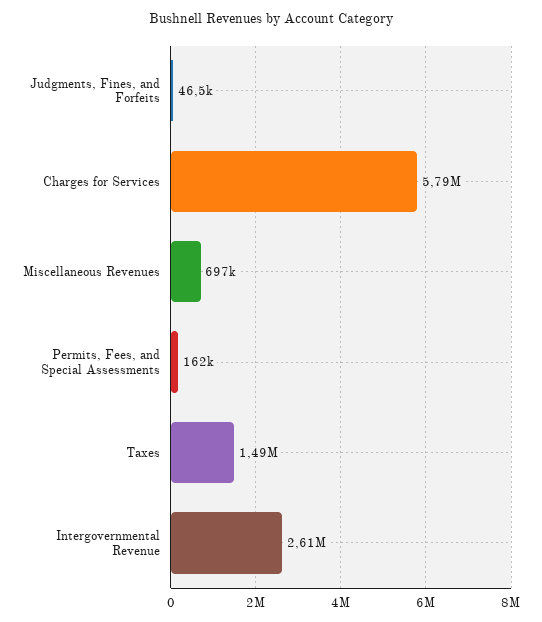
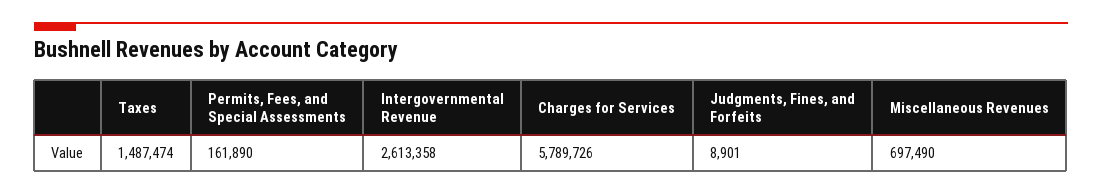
  {
-   "Judgments, Fines, and Forfeits": 46500,
+   "Judgments, Fines, and Forfeits": 8901,
    "Charges for Services": 5789726,
    "Miscellaneous Revenues": 697490,
    "Permits, Fees, and Special Assessments": 161890,
    "Taxes": 1487474,
    "Intergovernmental Revenue": 2613358
  }

